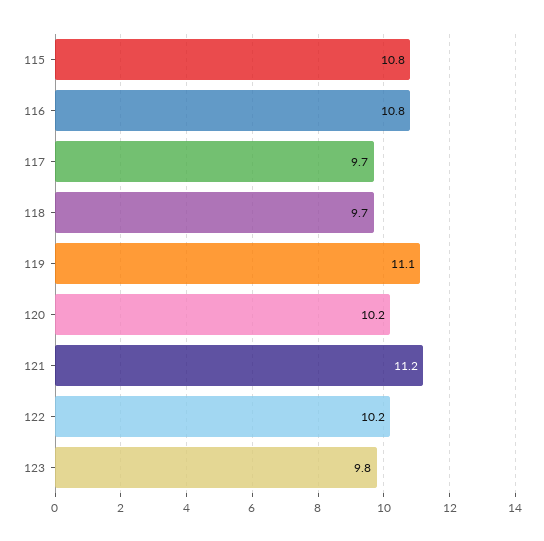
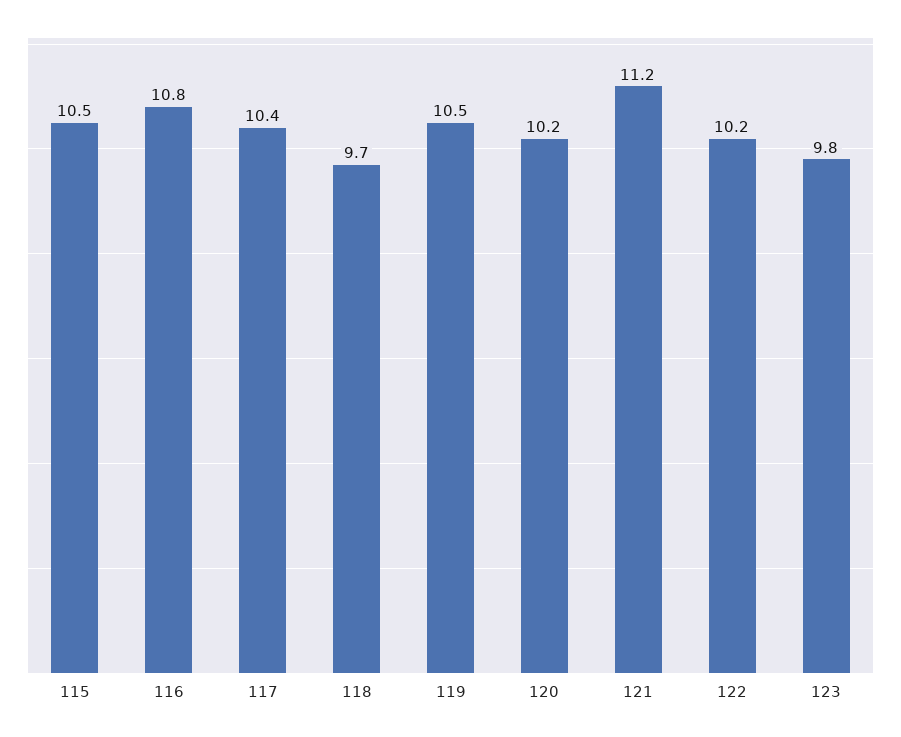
  {
-   "115": 10.8,
+   "115": 10.5,
    "116": 10.8,
-   "117": 9.7,
+   "117": 10.4,
    "118": 9.7,
-   "119": 11.1,
+   "119": 10.5,
    "120": 10.2,
    "121": 11.2,
    "122": 10.2,
    "123": 9.8
  }

